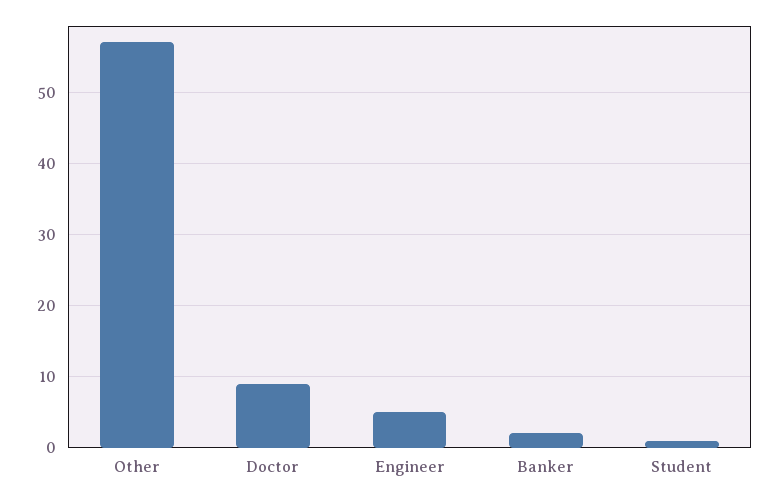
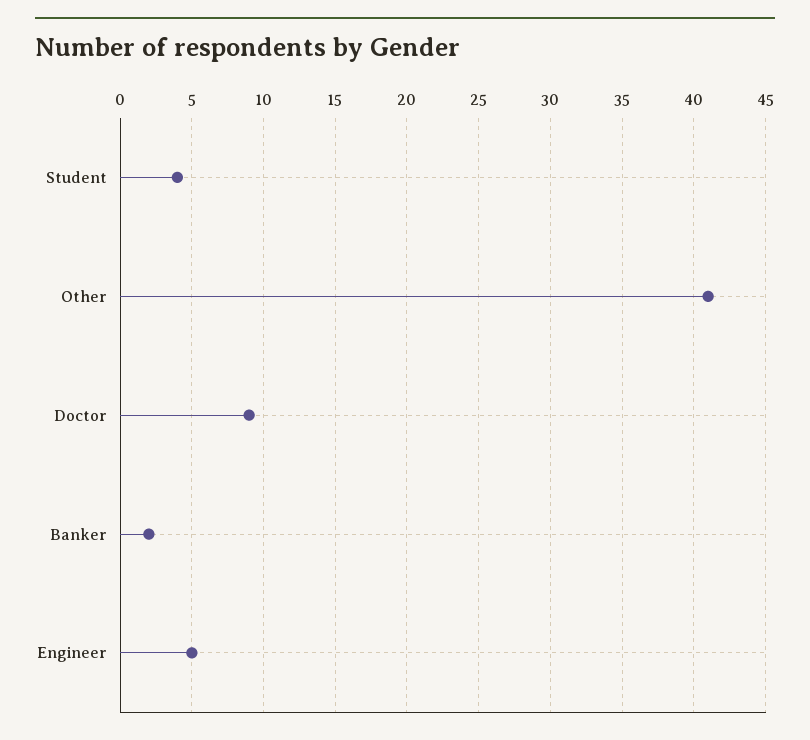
  {
-   "Other": 57,
+   "Other": 41,
    "Doctor": 9,
    "Engineer": 5,
    "Banker": 2,
-   "Student": 1
+   "Student": 4
  }

